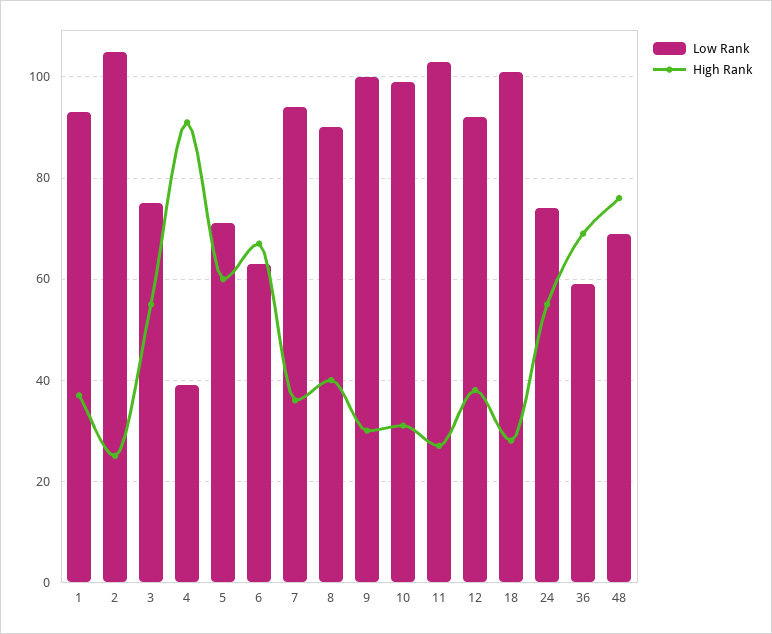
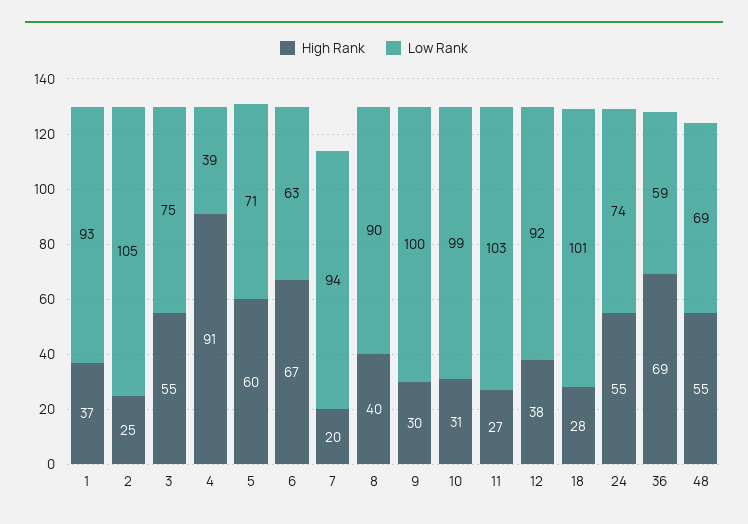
  {
    "Low Rank": {
      "1": 93,
      "2": 105,
      "3": 75,
      "4": 39,
      "5": 71,
      "6": 63,
      "7": 94,
      "8": 90,
      "9": 100,
      "10": 99,
      "11": 103,
      "12": 92,
      "18": 101,
      "24": 74,
      "36": 59,
      "48": 69
    },
    "High Rank": {
      "1": 37,
      "2": 25,
      "3": 55,
      "4": 91,
      "5": 60,
      "6": 67,
-     "7": 35,
+     "7": 20,
      "8": 40,
      "9": 30,
      "10": 31,
      "11": 27,
      "12": 38,
      "18": 28,
      "24": 55,
      "36": 69,
-     "48": 75
+     "48": 55
    }
  }

